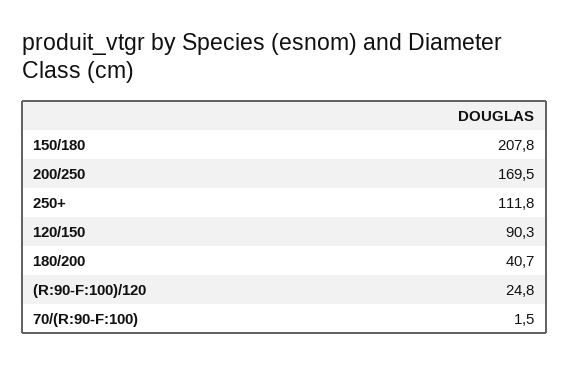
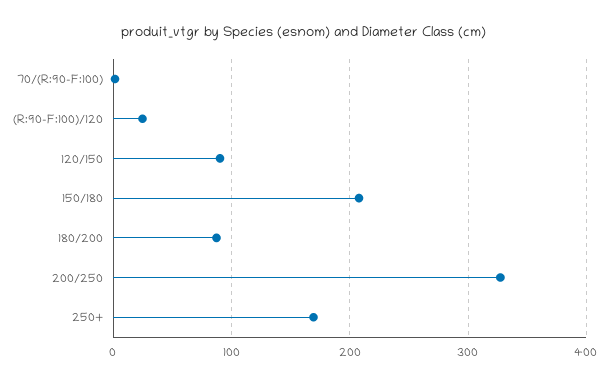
  {
    "150/180": 207.8,
-   "200/250": 169.5,
+   "200/250": 330,
-   "250+": 111.8,
+   "250+": 170,
    "120/150": 90.3,
-   "180/200": 40.7,
+   "180/200": 90,
    "(R:90-F:100)/120": 24.8,
    "70/(R:90-F:100)": 1.5
  }

